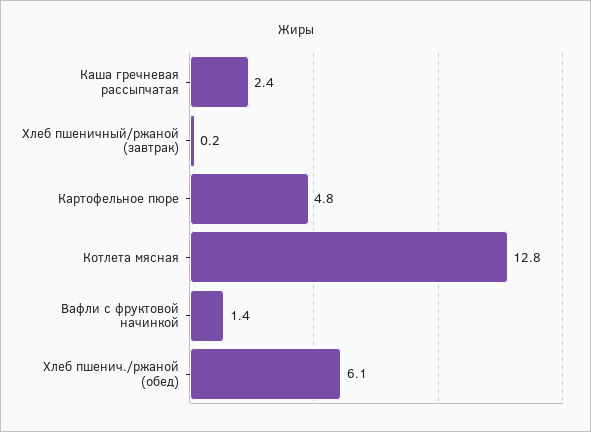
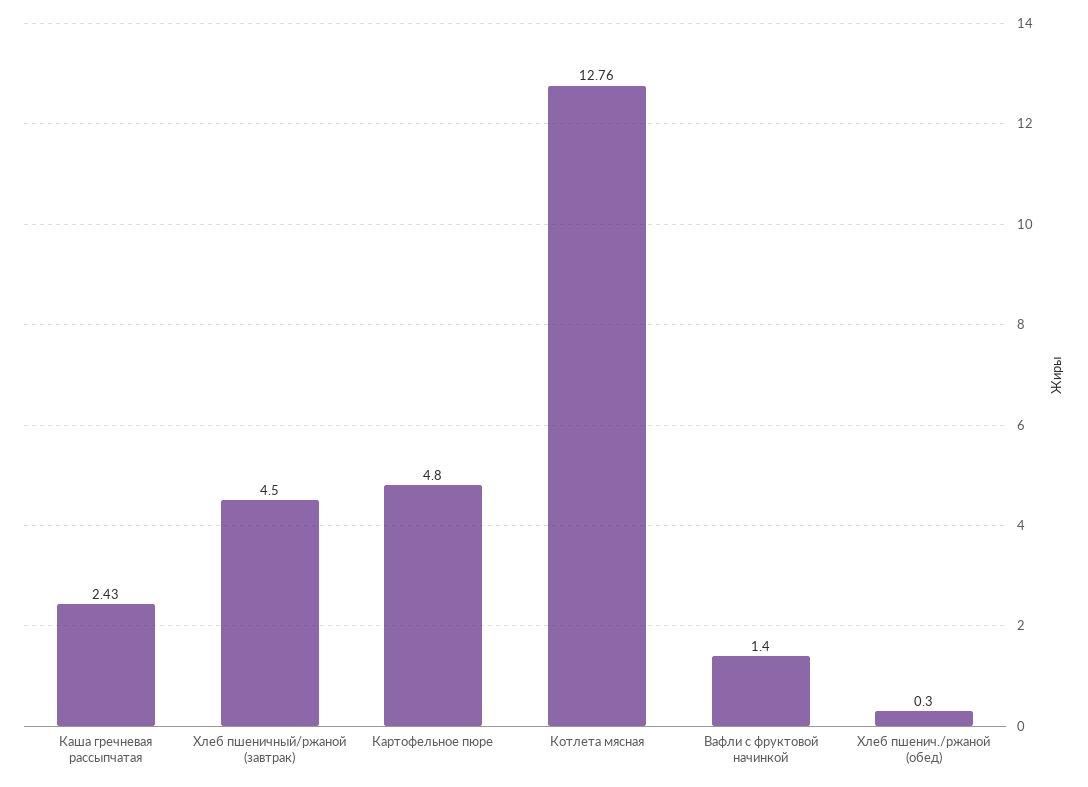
  {
    "Каша гречневая рассыпчатая": 2.43,
-   "Хлеб пшеничный/ржаной (завтрак)": 0.2,
+   "Хлеб пшеничный/ржаной (завтрак)": 4.5,
    "Картофельное пюре": 4.8,
    "Котлета мясная": 12.76,
    "Вафли с фруктовой начинкой": 1.4,
-   "Хлеб пшенич./ржаной (обед)": 6.1
+   "Хлеб пшенич./ржаной (обед)": 0.3
  }

